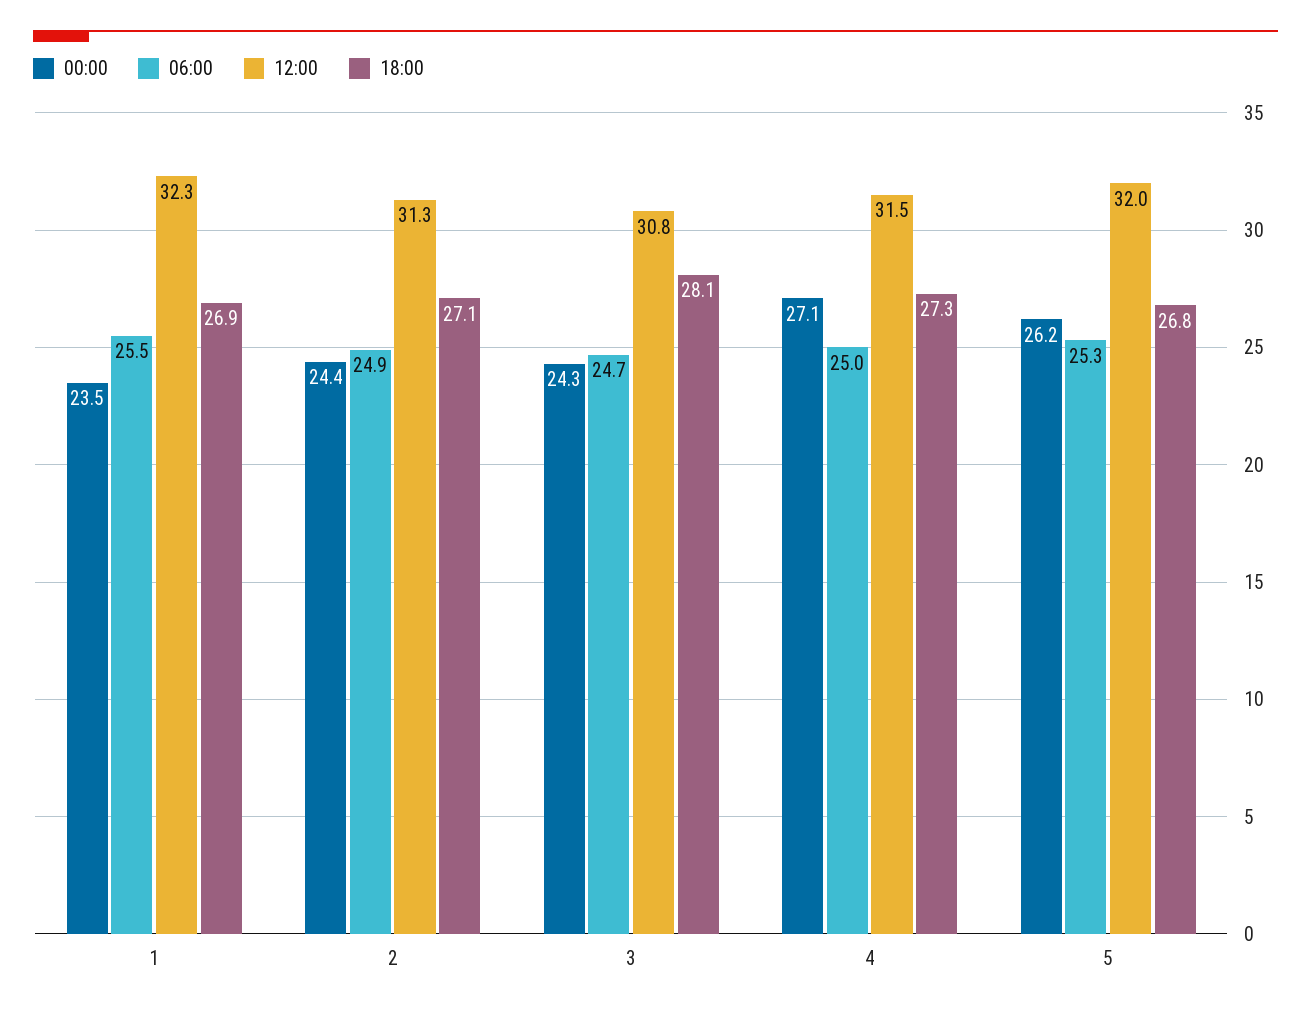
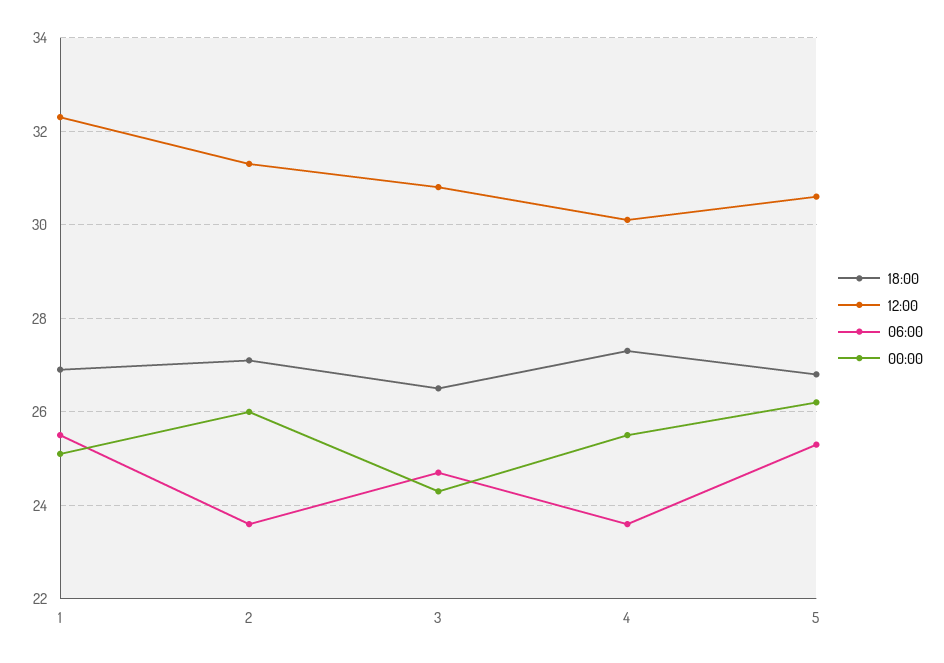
  {
    "00:00": {
-     "1": 23.5,
+     "1": 25,
-     "2": 24.4,
+     "2": 26,
      "3": 24.3,
-     "4": 27.1,
+     "4": 25.5,
      "5": 26.2
    },
    "06:00": {
      "1": 25.5,
-     "2": 24.9,
+     "2": 23.5,
      "3": 24.7,
-     "4": 25,
+     "4": 23.5,
      "5": 25.3
    },
    "12:00": {
      "1": 32.3,
      "2": 31.3,
      "3": 30.8,
-     "4": 31.5,
+     "4": 30,
-     "5": 32
+     "5": 30.5
    },
    "18:00": {
      "1": 26.9,
      "2": 27.1,
-     "3": 28.1,
+     "3": 26.5,
      "4": 27.3,
      "5": 26.8
    }
  }

